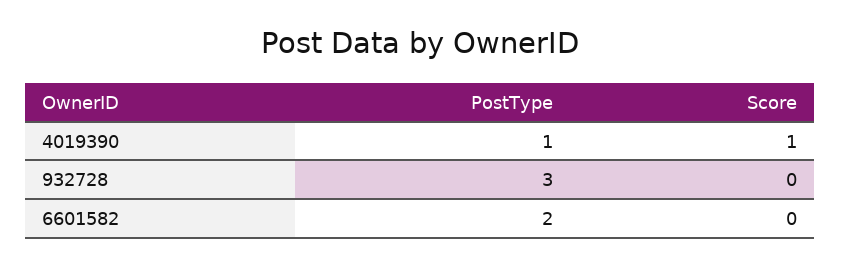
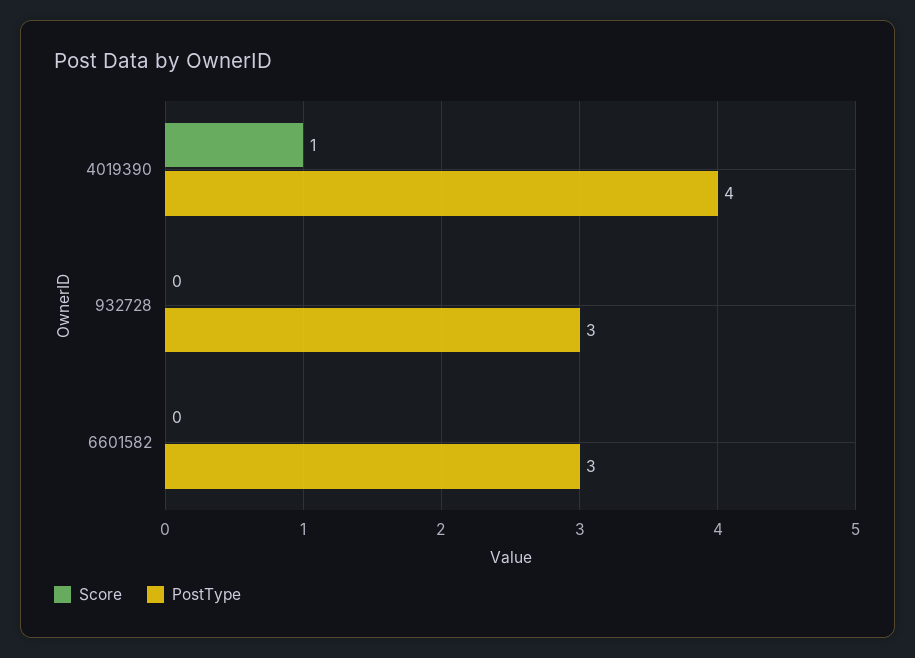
  {
    "PostType": {
-     "4019390": 1,
+     "4019390": 4,
      "932728": 3,
-     "6601582": 2
+     "6601582": 3
    },
    "Score": {
      "4019390": 1,
      "932728": 0,
      "6601582": 0
    }
  }

